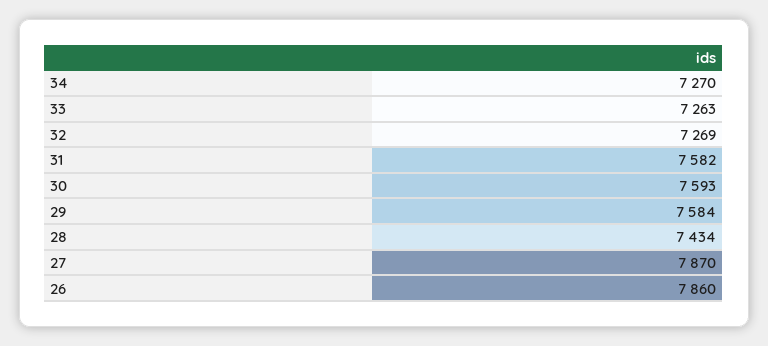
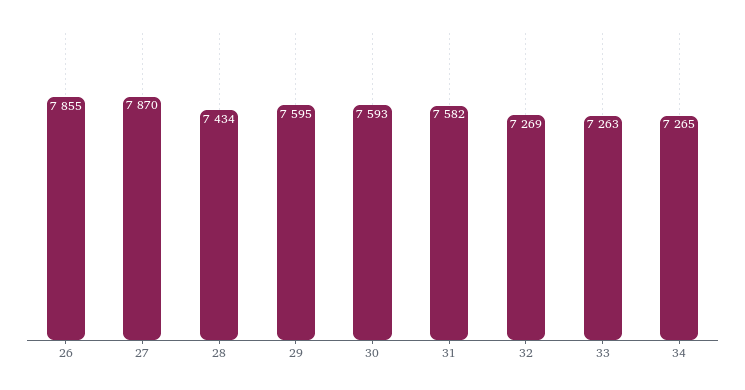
  {
-   "34": 7270,
+   "34": 7265,
    "33": 7263,
    "32": 7269,
    "31": 7582,
    "30": 7593,
-   "29": 7584,
+   "29": 7595,
    "28": 7434,
    "27": 7870,
-   "26": 7860
+   "26": 7855
  }

